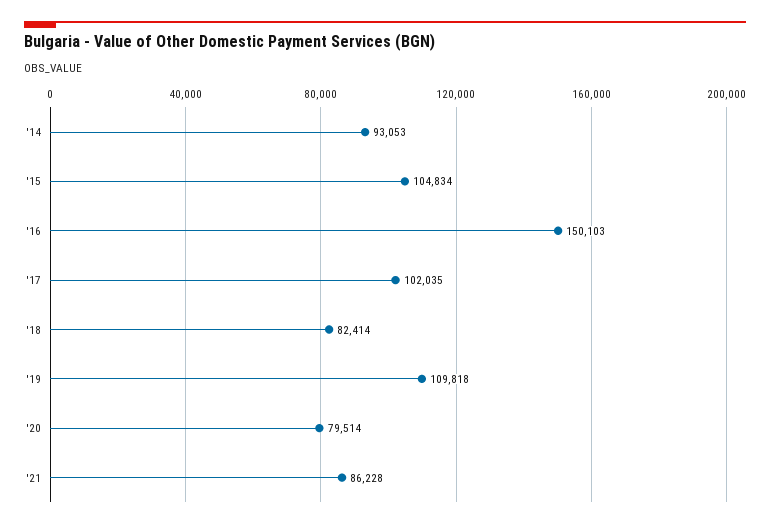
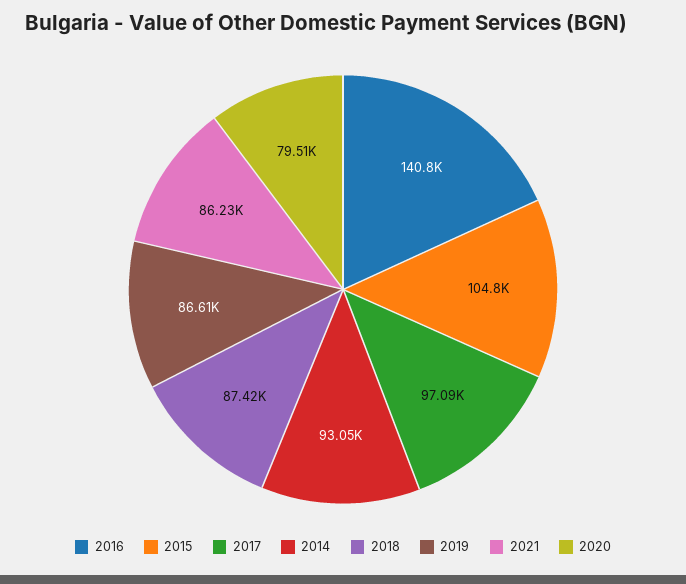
  {
    "'14": 93053,
    "'15": 104834,
-   "'16": 150103,
+   "'16": 140800,
-   "'17": 102035,
+   "'17": 97090,
-   "'18": 82414,
+   "'18": 87420,
-   "'19": 109818,
+   "'19": 86610,
    "'20": 79514,
    "'21": 86228
  }

